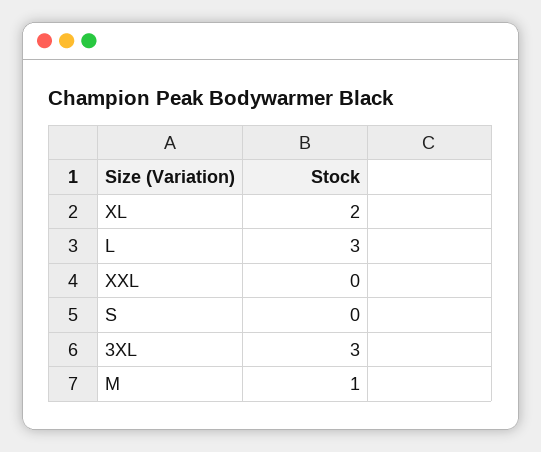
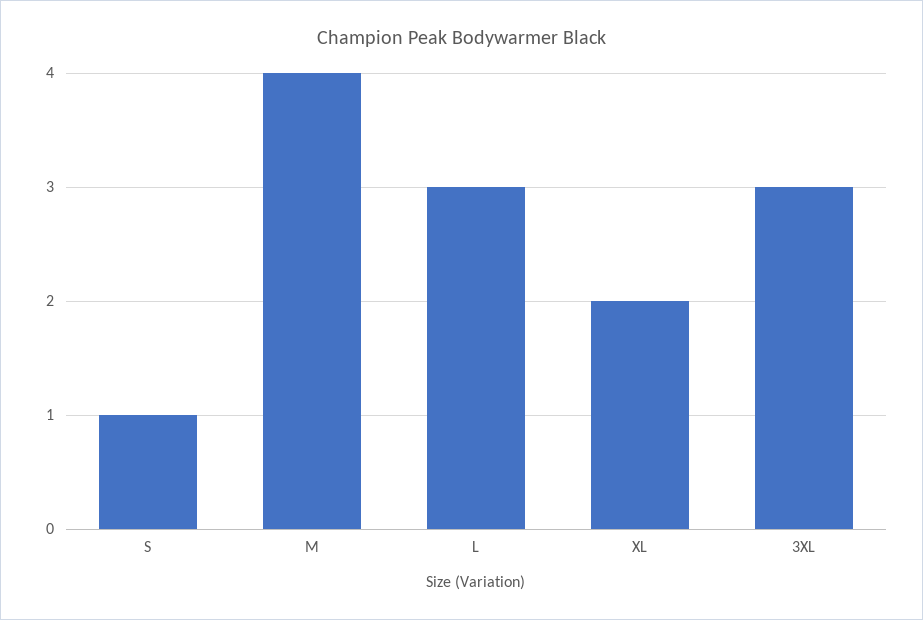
  {
    "XL": 2,
    "L": 3,
-   "XXL": 0,
-   "S": 0,
+   "S": 1,
    "3XL": 3,
-   "M": 1
+   "M": 4
  }

